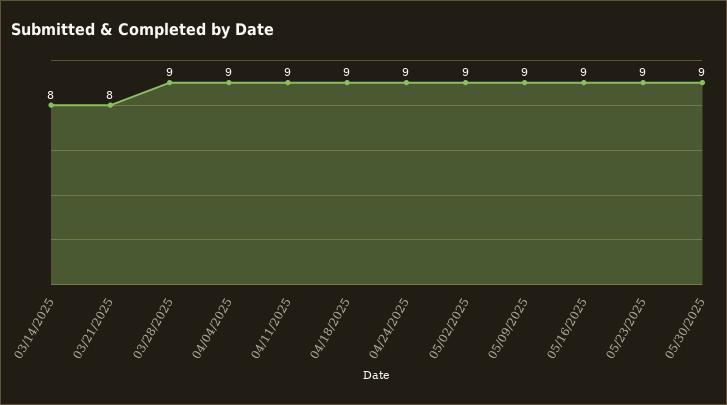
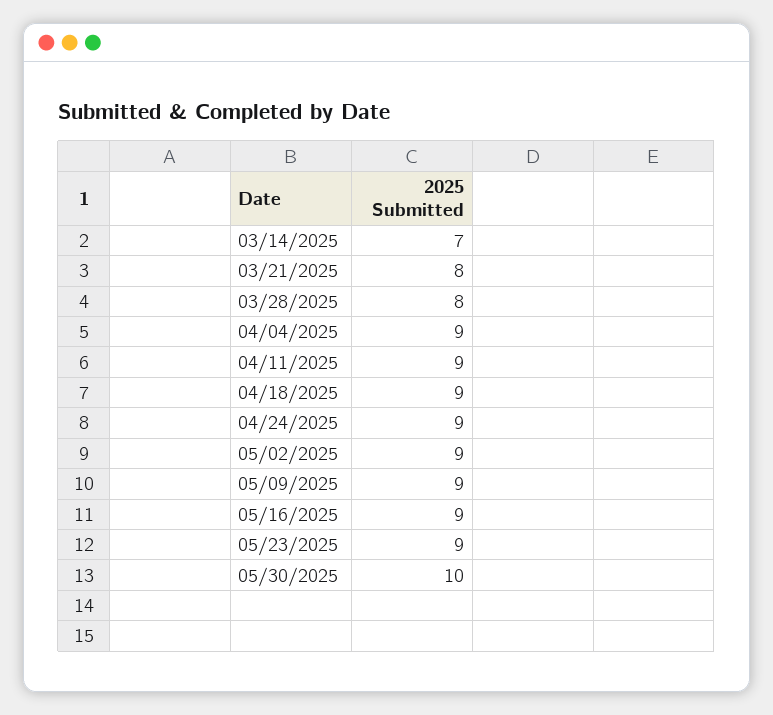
  {
-   "03/14/2025": 8,
+   "03/14/2025": 7,
    "03/21/2025": 8,
-   "03/28/2025": 9,
+   "03/28/2025": 8,
    "04/04/2025": 9,
    "04/11/2025": 9,
    "04/18/2025": 9,
    "04/24/2025": 9,
    "05/02/2025": 9,
    "05/09/2025": 9,
    "05/16/2025": 9,
    "05/23/2025": 9,
-   "05/30/2025": 9
+   "05/30/2025": 10
  }

